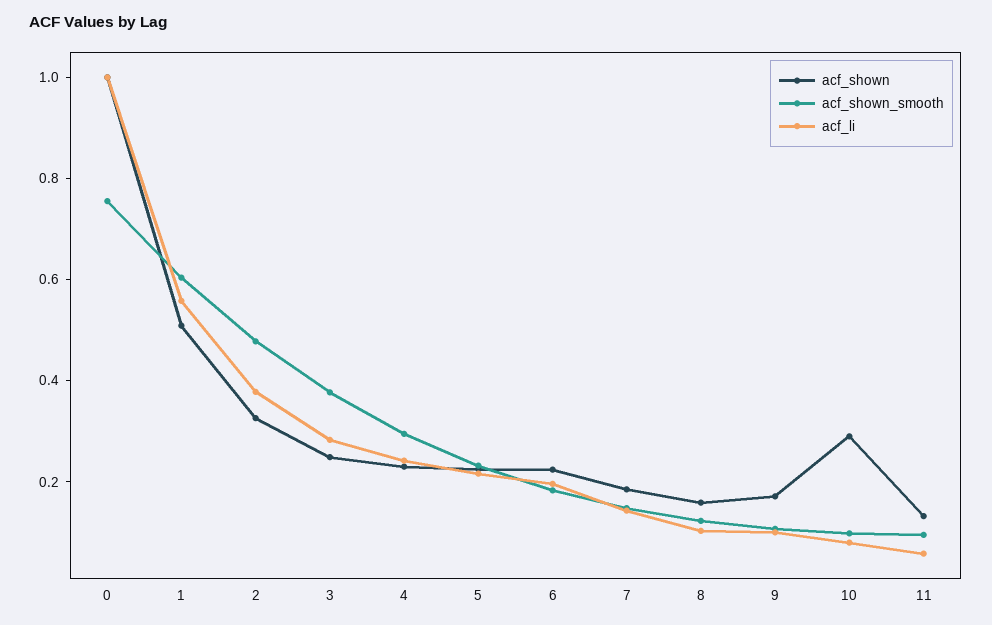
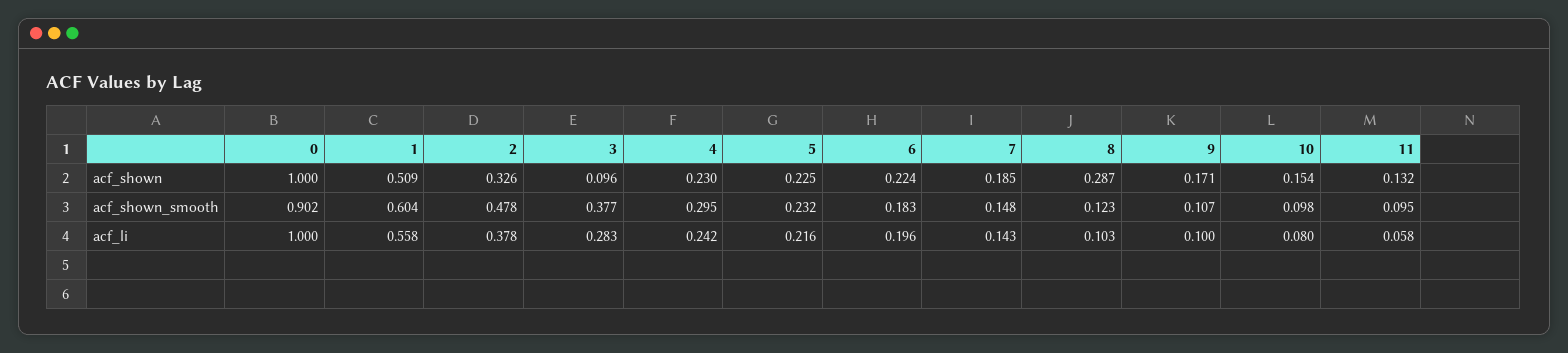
  {
    "acf_shown": {
      "0": 1,
      "1": 0.509,
      "2": 0.326,
-     "3": 0.25,
+     "3": 0.096,
      "4": 0.23,
      "5": 0.225,
      "6": 0.224,
      "7": 0.185,
-     "8": 0.15,
+     "8": 0.287,
      "9": 0.171,
-     "10": 0.3,
+     "10": 0.154,
      "11": 0.132
    },
    "acf_shown_smooth": {
-     "0": 0.75,
+     "0": 0.902,
      "1": 0.604,
      "2": 0.478,
      "3": 0.377,
      "4": 0.295,
      "5": 0.232,
      "6": 0.183,
      "7": 0.148,
      "8": 0.123,
      "9": 0.107,
      "10": 0.098,
      "11": 0.095
    },
    "acf_li": {
      "0": 1,
      "1": 0.558,
      "2": 0.378,
      "3": 0.283,
      "4": 0.242,
      "5": 0.216,
      "6": 0.196,
      "7": 0.143,
      "8": 0.103,
      "9": 0.1,
      "10": 0.08,
      "11": 0.058
    }
  }

